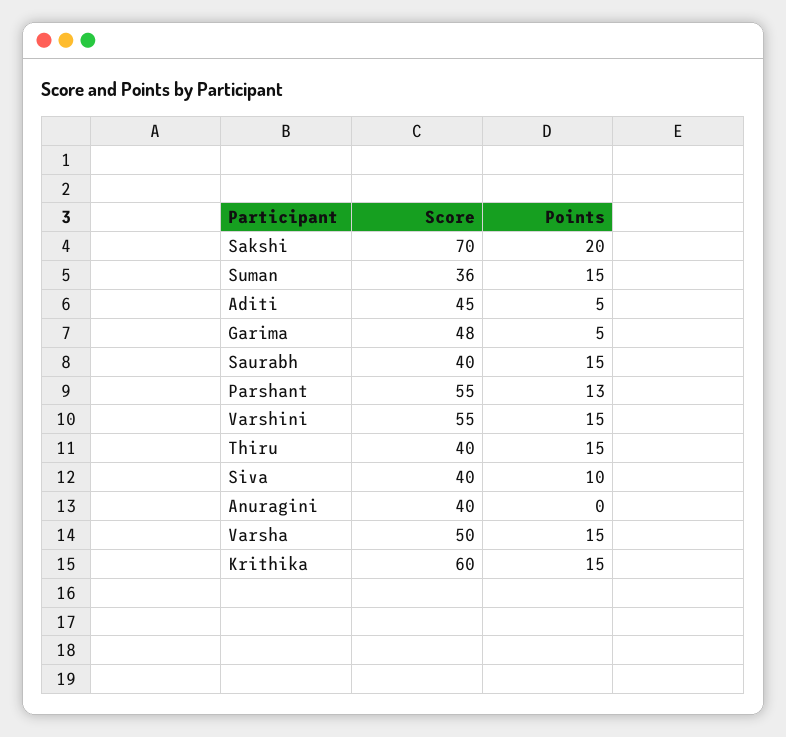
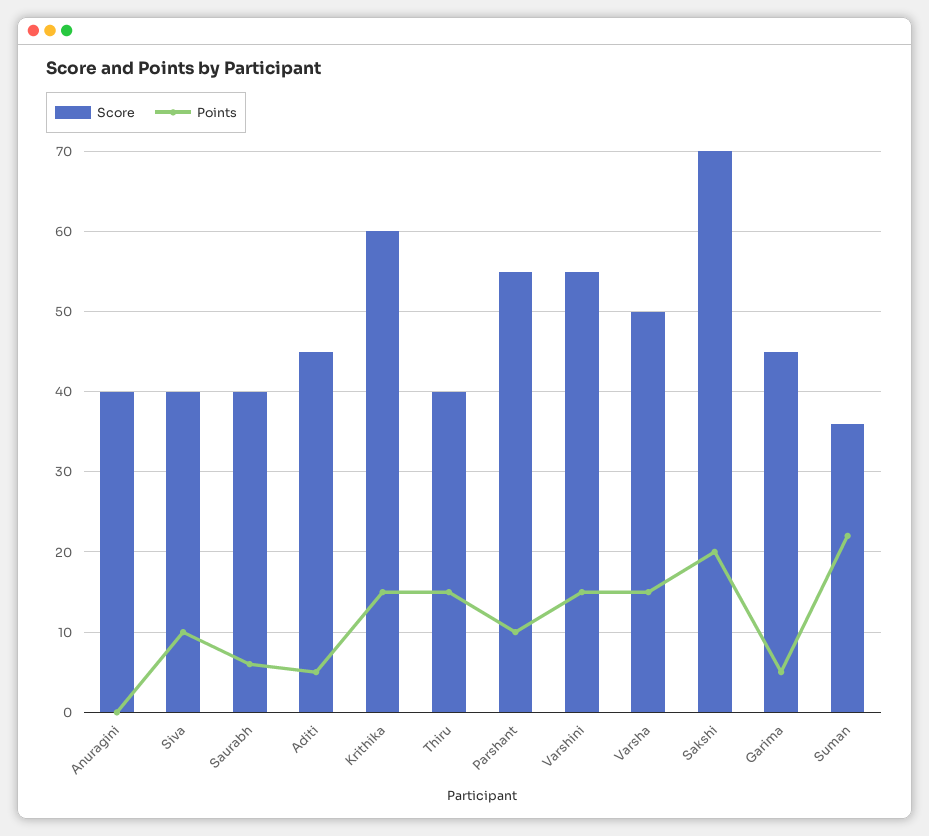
  {
    "Score": {
      "Sakshi": 70,
      "Suman": 36,
      "Aditi": 45,
-     "Garima": 48,
+     "Garima": 45,
      "Saurabh": 40,
      "Parshant": 55,
      "Varshini": 55,
      "Thiru": 40,
      "Siva": 40,
      "Anuragini": 40,
      "Varsha": 50,
      "Krithika": 60
    },
    "Points": {
      "Sakshi": 20,
-     "Suman": 15,
+     "Suman": 22,
      "Aditi": 5,
      "Garima": 5,
-     "Saurabh": 15,
+     "Saurabh": 6,
-     "Parshant": 13,
+     "Parshant": 10,
      "Varshini": 15,
      "Thiru": 15,
      "Siva": 10,
      "Anuragini": 0,
      "Varsha": 15,
      "Krithika": 15
    }
  }

